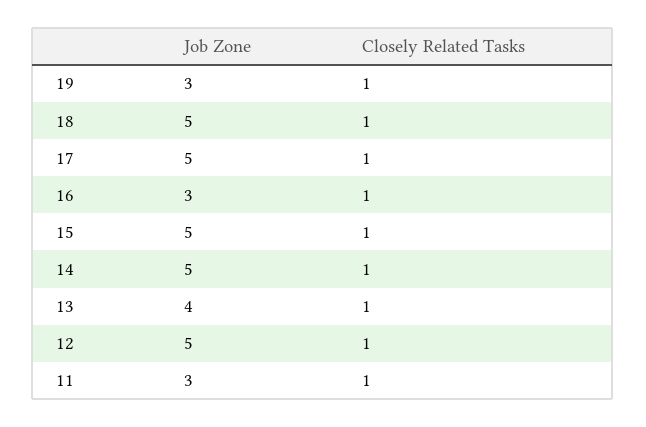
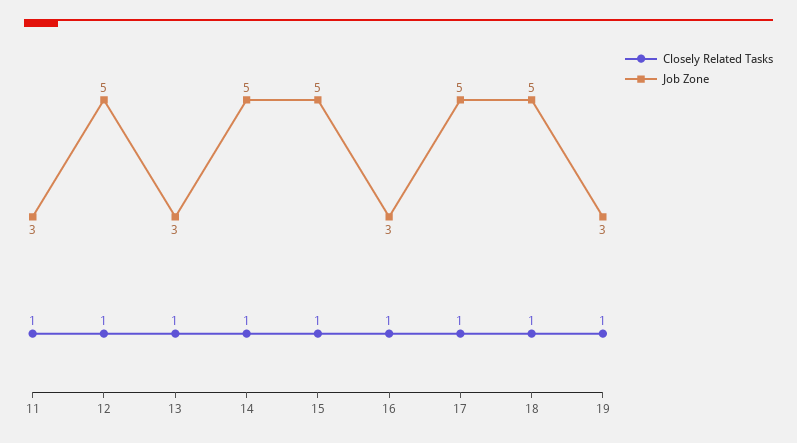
  {
    "Job Zone": {
      "19": 3,
      "18": 5,
      "17": 5,
      "16": 3,
      "15": 5,
      "14": 5,
-     "13": 4,
+     "13": 3,
      "12": 5,
      "11": 3
    },
    "Closely Related Tasks": {
      "19": 1,
      "18": 1,
      "17": 1,
      "16": 1,
      "15": 1,
      "14": 1,
      "13": 1,
      "12": 1,
      "11": 1
    }
  }

